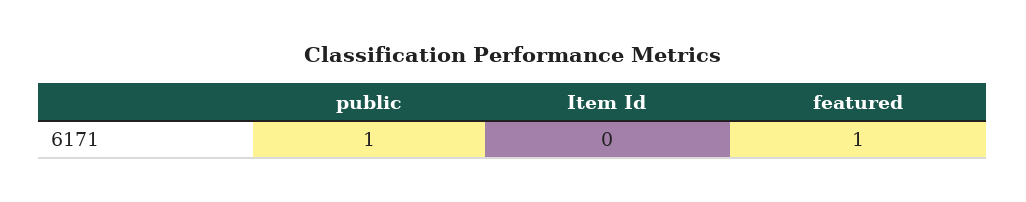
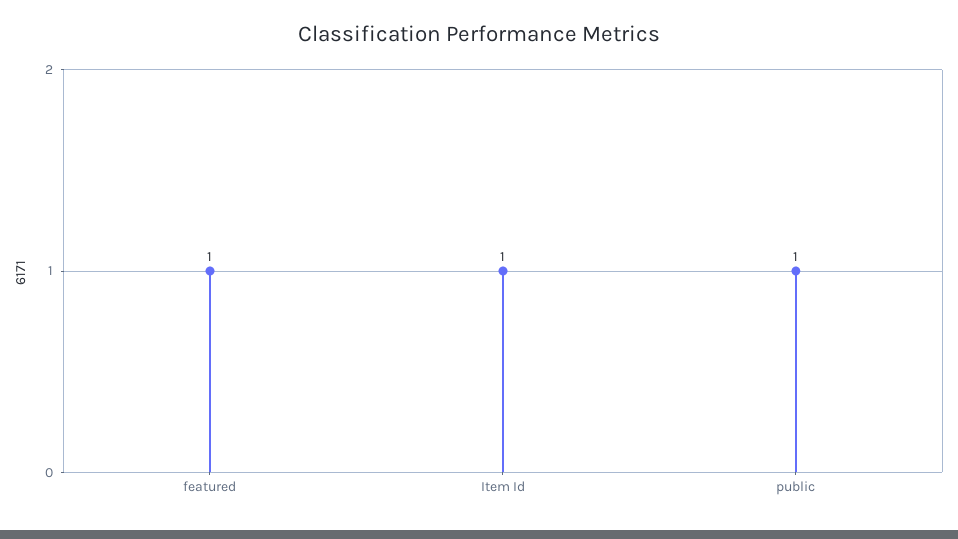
  {
    "public": 1,
-   "Item Id": 0,
+   "Item Id": 1,
    "featured": 1
  }

